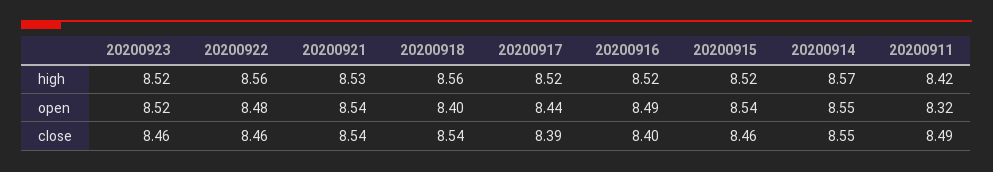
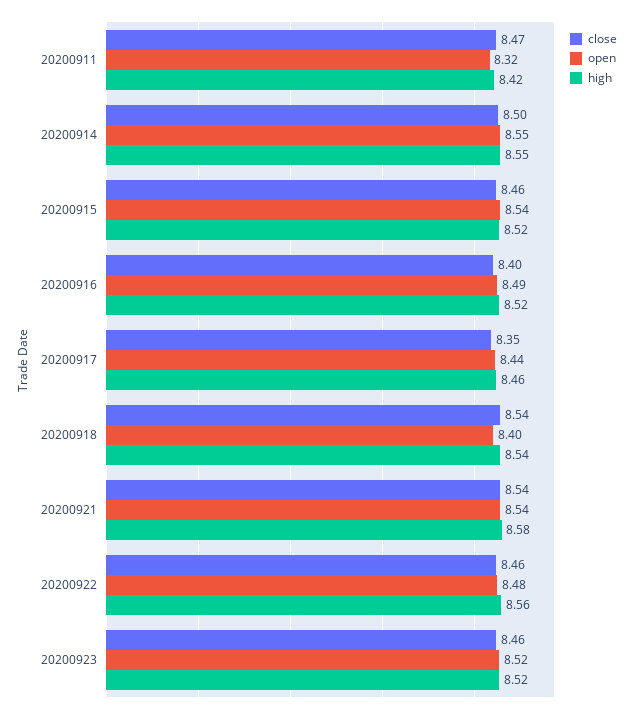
  {
    "high": {
      "20200923": 8.52,
      "20200922": 8.56,
-     "20200921": 8.53,
+     "20200921": 8.58,
-     "20200918": 8.56,
+     "20200918": 8.54,
-     "20200917": 8.52,
+     "20200917": 8.46,
      "20200916": 8.52,
      "20200915": 8.52,
-     "20200914": 8.57,
+     "20200914": 8.55,
      "20200911": 8.42
    },
    "open": {
      "20200923": 8.52,
      "20200922": 8.48,
      "20200921": 8.54,
      "20200918": 8.4,
      "20200917": 8.44,
      "20200916": 8.49,
      "20200915": 8.54,
      "20200914": 8.55,
      "20200911": 8.32
    },
    "close": {
      "20200923": 8.46,
      "20200922": 8.46,
      "20200921": 8.54,
      "20200918": 8.54,
-     "20200917": 8.39,
+     "20200917": 8.35,
      "20200916": 8.4,
      "20200915": 8.46,
-     "20200914": 8.55,
+     "20200914": 8.5,
-     "20200911": 8.49
+     "20200911": 8.47
    }
  }

